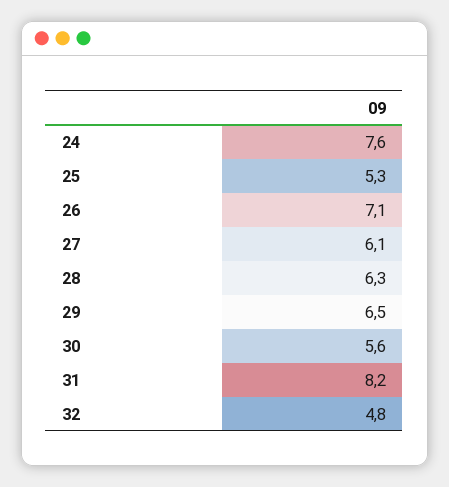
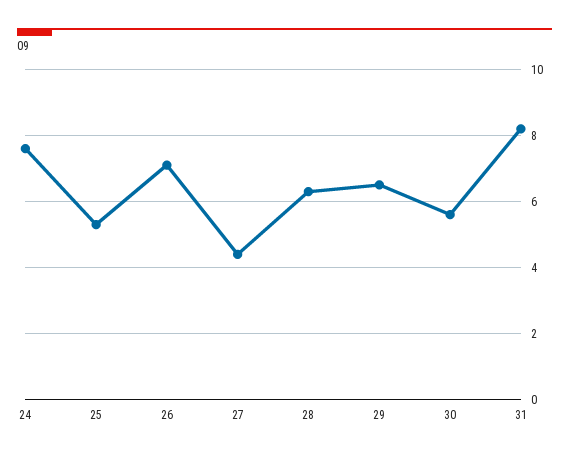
  {
    "24": 7.6,
    "25": 5.3,
    "26": 7.1,
-   "27": 6.1,
+   "27": 4.5,
    "28": 6.3,
    "29": 6.5,
    "30": 5.6,
-   "31": 8.2,
+   "31": 8.2
-   "32": 4.8
  }

